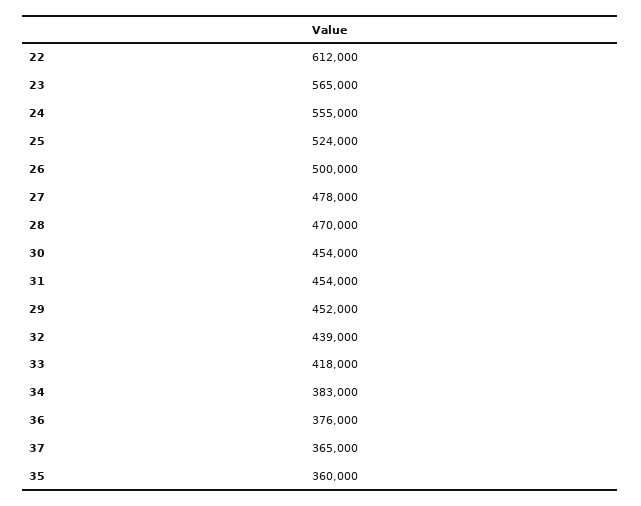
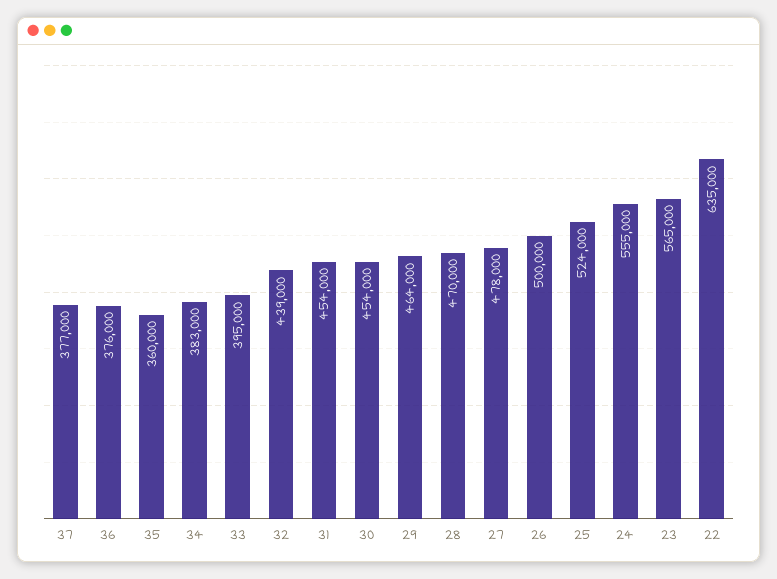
  {
-   "22": 612000,
+   "22": 635000,
    "23": 565000,
    "24": 555000,
    "25": 524000,
    "26": 500000,
    "27": 478000,
    "28": 470000,
    "30": 454000,
    "31": 454000,
-   "29": 452000,
+   "29": 464000,
    "32": 439000,
-   "33": 418000,
+   "33": 395000,
    "34": 383000,
    "36": 376000,
-   "37": 365000,
+   "37": 377000,
    "35": 360000
  }

